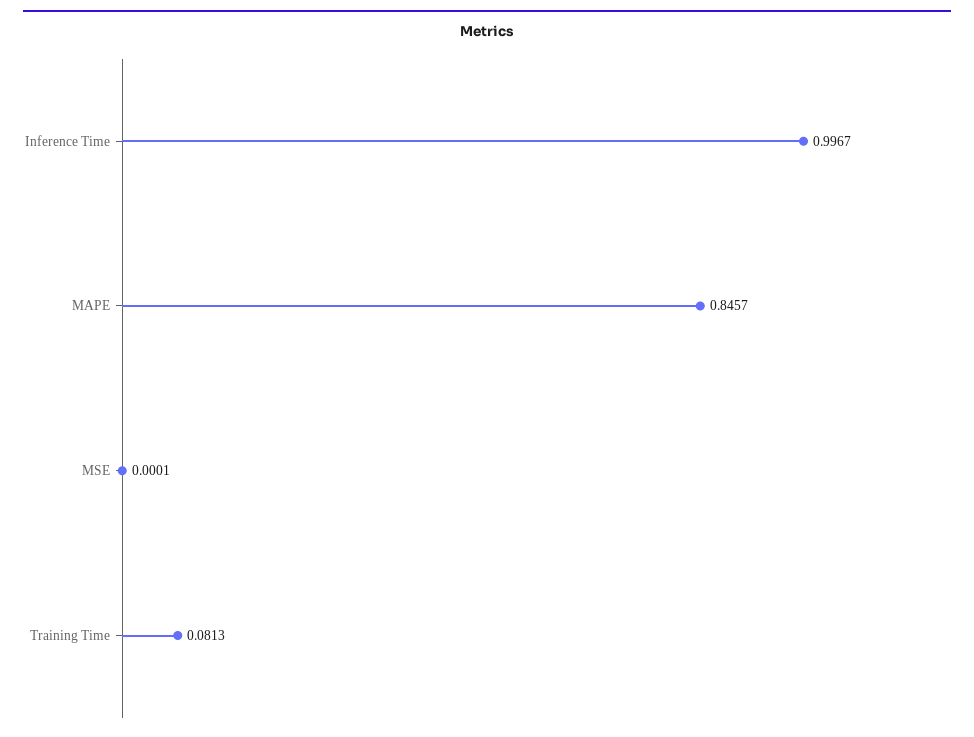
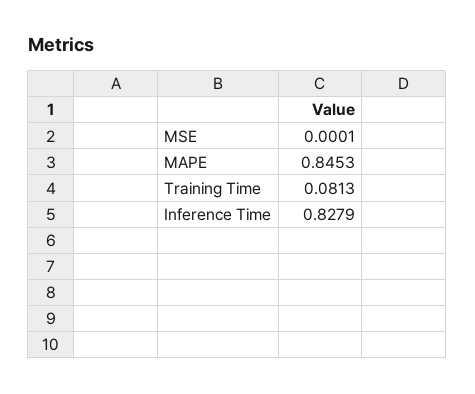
  {
-   "Inference Time": 0.9967,
+   "Inference Time": 0.8279,
-   "MAPE": 0.8457,
+   "MAPE": 0.8453,
    "MSE": 0.0001,
    "Training Time": 0.0813
  }

